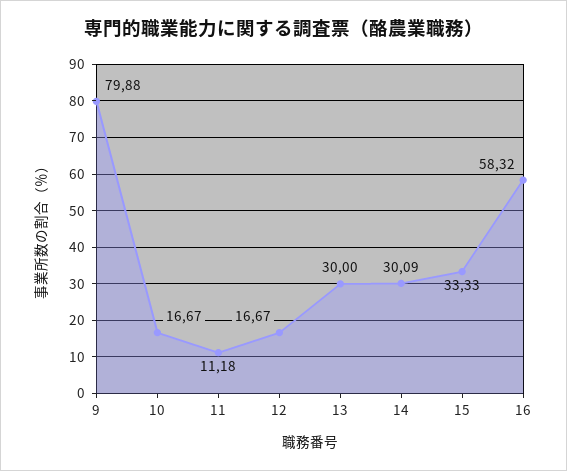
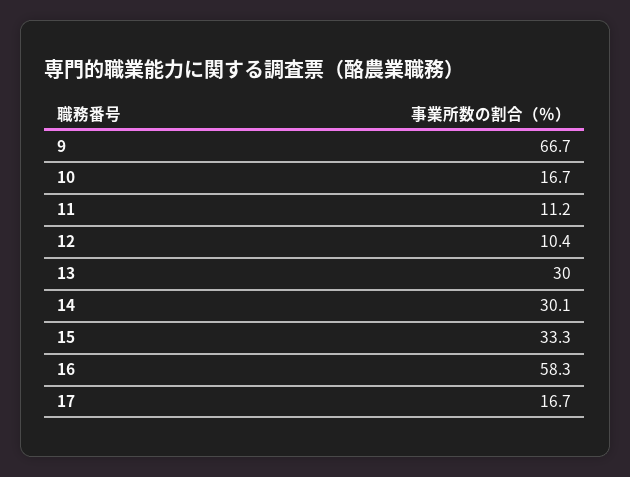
  {
-   "9": 79.88,
+   "9": 66.7,
    "10": 16.67,
    "11": 11.18,
-   "12": 16.67,
+   "12": 10.4,
    "13": 30,
    "14": 30.09,
    "15": 33.33,
-   "16": 58.32
+   "16": 58.32,
+   "17": 16.7
  }

